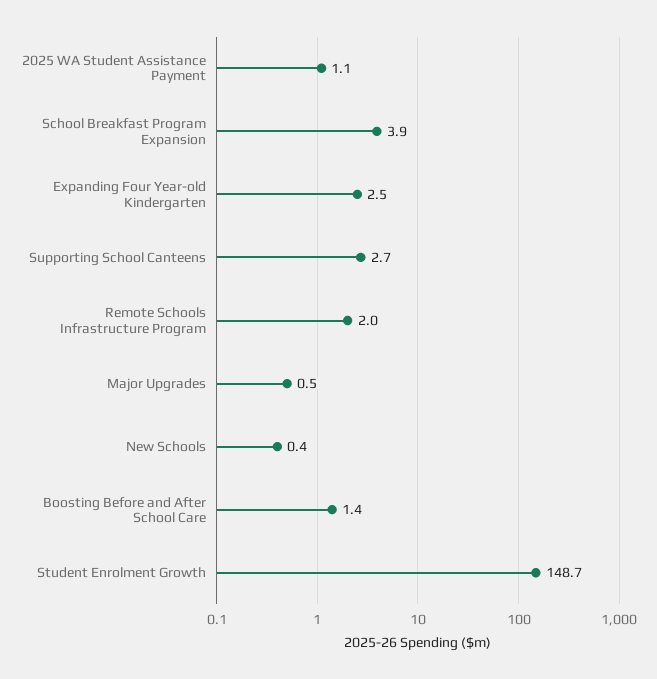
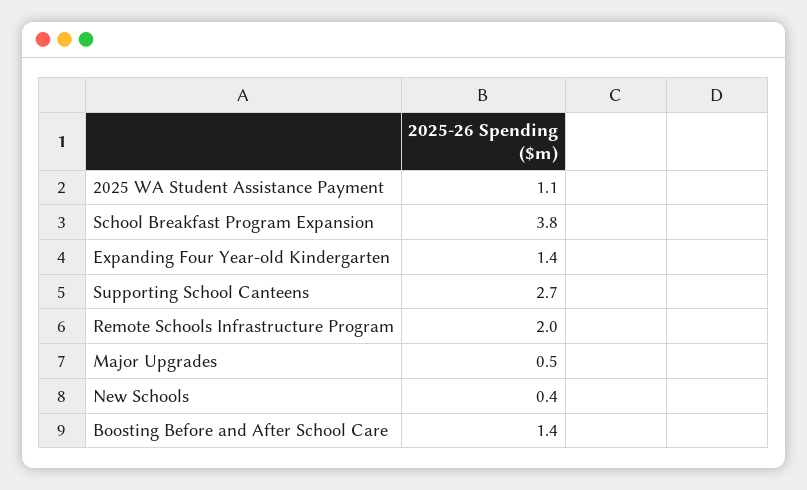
  {
    "2025 WA Student Assistance Payment": 1.1,
-   "School Breakfast Program Expansion": 3.9,
+   "School Breakfast Program Expansion": 3.8,
-   "Expanding Four Year-old Kindergarten": 2.5,
+   "Expanding Four Year-old Kindergarten": 1.4,
    "Supporting School Canteens": 2.7,
    "Remote Schools Infrastructure Program": 2,
    "Major Upgrades": 0.5,
    "New Schools": 0.4,
-   "Boosting Before and After School Care": 1.4,
+   "Boosting Before and After School Care": 1.4
-   "Student Enrolment Growth": 148.7
  }

